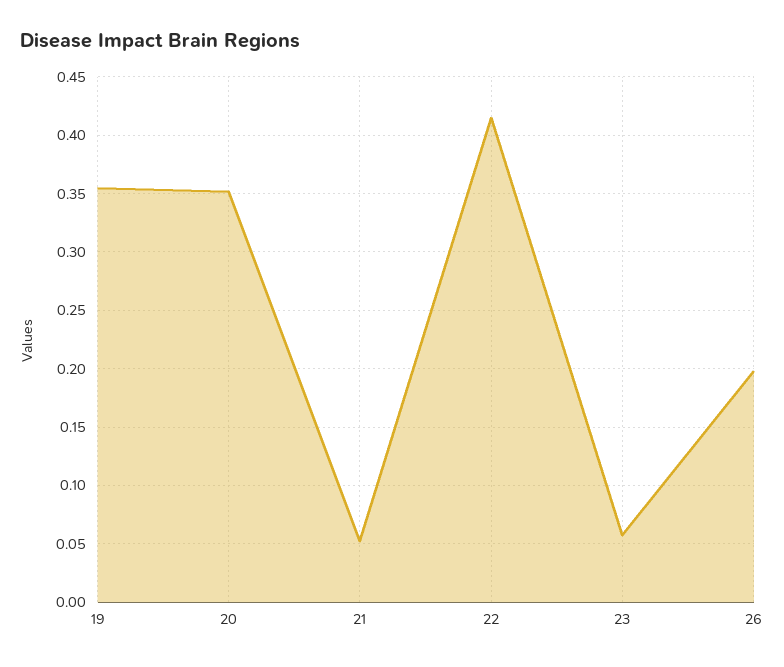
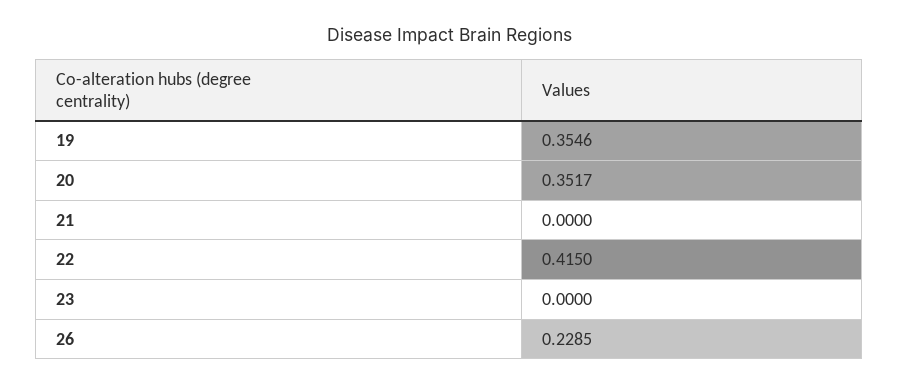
  {
    "19": 0.3546,
    "20": 0.3517,
-   "21": 0.05,
+   "21": 0,
    "22": 0.415,
-   "23": 0.06,
+   "23": 0,
-   "26": 0.2
+   "26": 0.2285
  }

